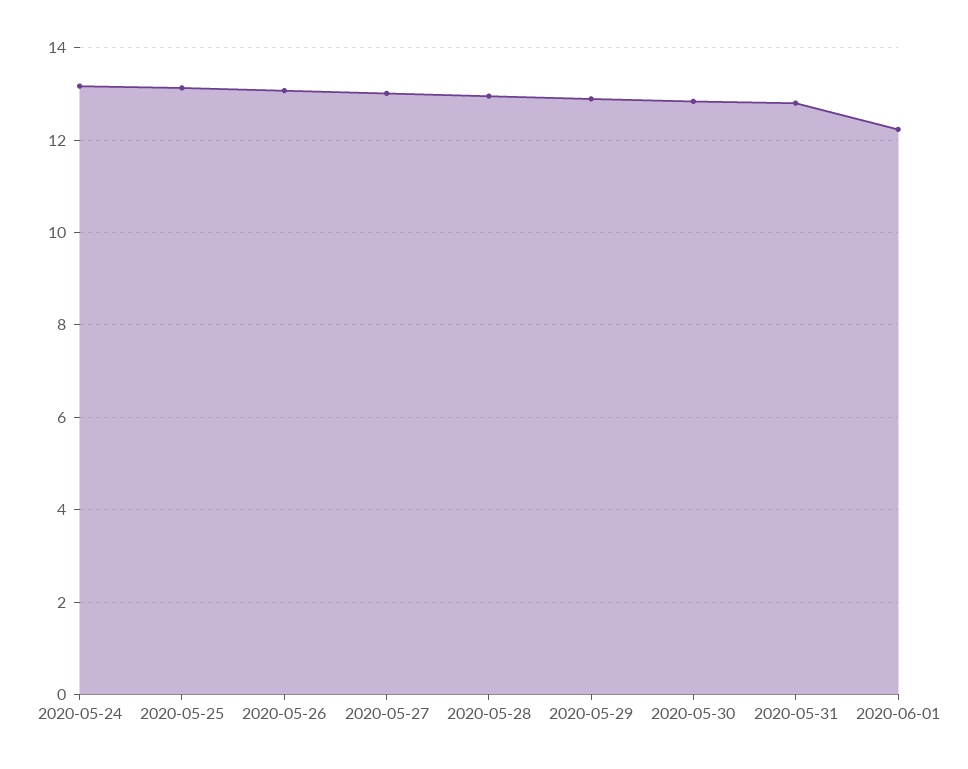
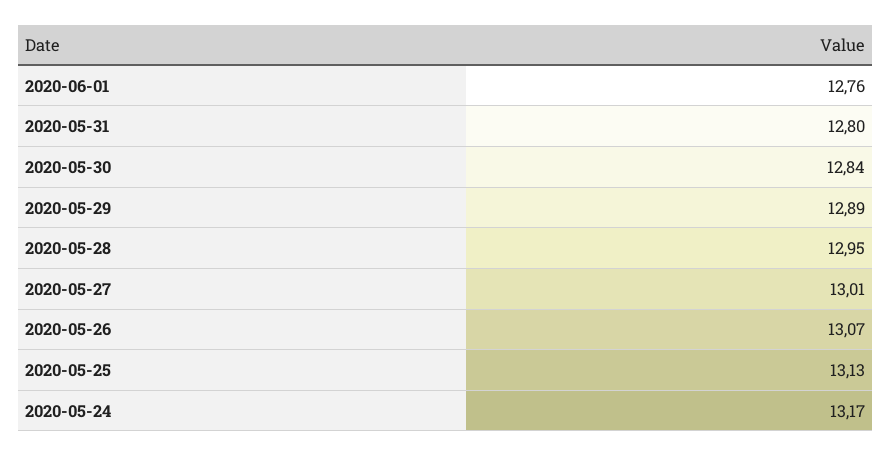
  {
    "2020-05-24": 13.17,
    "2020-05-25": 13.13,
    "2020-05-26": 13.07,
    "2020-05-27": 13.01,
    "2020-05-28": 12.95,
    "2020-05-29": 12.89,
    "2020-05-30": 12.84,
    "2020-05-31": 12.8,
-   "2020-06-01": 12.2
+   "2020-06-01": 12.76
  }

